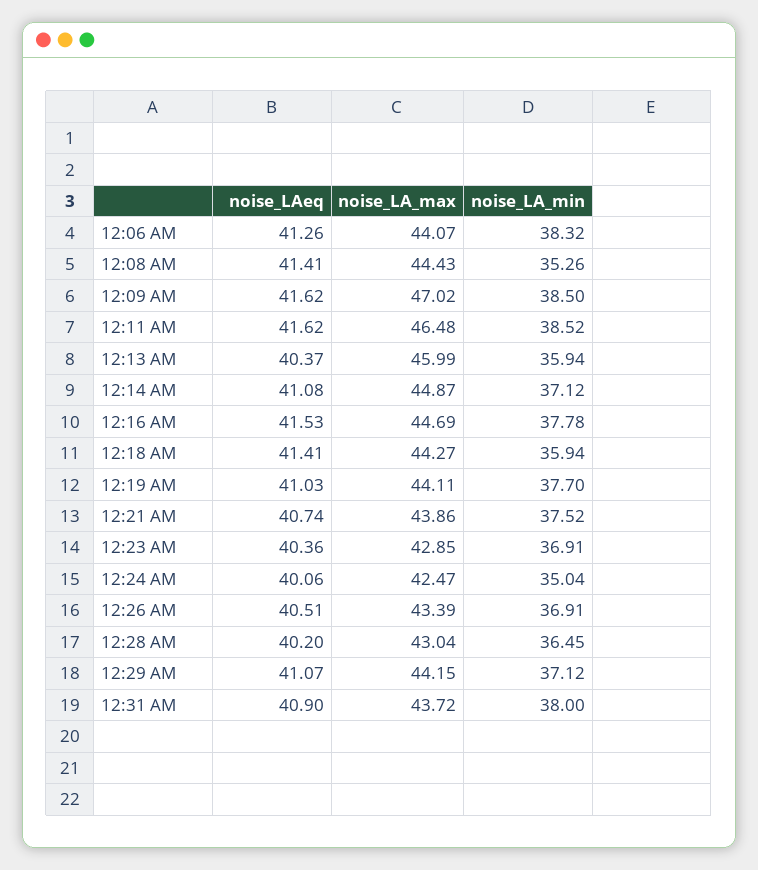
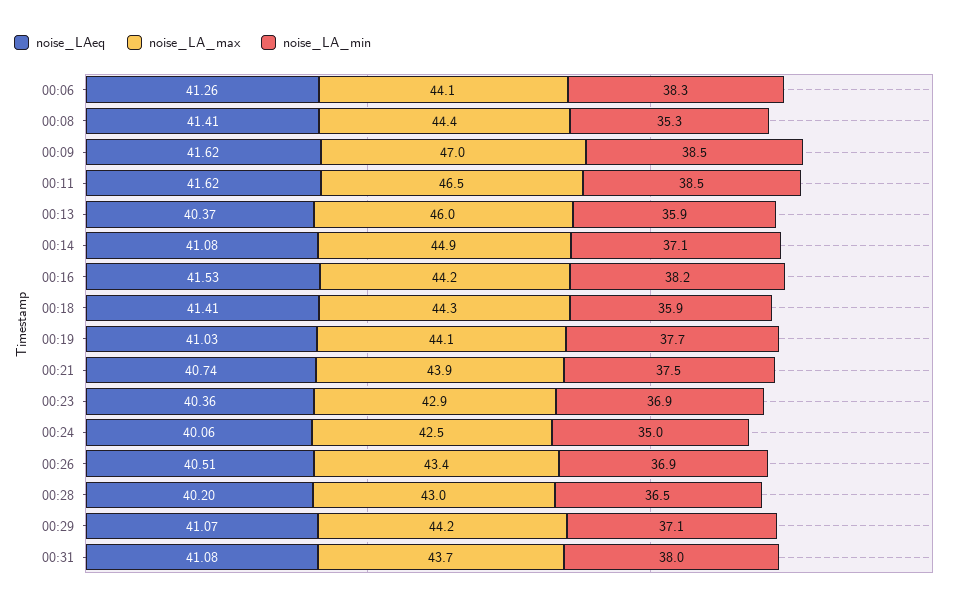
  {
    "noise_LAeq": {
      "12:06 AM": 41.26,
      "12:08 AM": 41.41,
      "12:09 AM": 41.62,
      "12:11 AM": 41.62,
      "12:13 AM": 40.37,
      "12:14 AM": 41.08,
      "12:16 AM": 41.53,
      "12:18 AM": 41.41,
      "12:19 AM": 41.03,
      "12:21 AM": 40.74,
      "12:23 AM": 40.36,
      "12:24 AM": 40.06,
      "12:26 AM": 40.51,
      "12:28 AM": 40.2,
      "12:29 AM": 41.07,
-     "12:31 AM": 40.9
+     "12:31 AM": 41.08
    },
    "noise_LA_max": {
      "12:06 AM": 44.07,
      "12:08 AM": 44.43,
      "12:09 AM": 47.02,
      "12:11 AM": 46.48,
      "12:13 AM": 45.99,
      "12:14 AM": 44.87,
-     "12:16 AM": 44.69,
+     "12:16 AM": 44.2,
      "12:18 AM": 44.27,
      "12:19 AM": 44.11,
      "12:21 AM": 43.86,
      "12:23 AM": 42.85,
      "12:24 AM": 42.47,
      "12:26 AM": 43.39,
      "12:28 AM": 43.04,
      "12:29 AM": 44.15,
      "12:31 AM": 43.72
    },
    "noise_LA_min": {
      "12:06 AM": 38.32,
      "12:08 AM": 35.26,
      "12:09 AM": 38.5,
      "12:11 AM": 38.52,
      "12:13 AM": 35.94,
      "12:14 AM": 37.12,
-     "12:16 AM": 37.78,
+     "12:16 AM": 38.2,
      "12:18 AM": 35.94,
      "12:19 AM": 37.7,
      "12:21 AM": 37.52,
      "12:23 AM": 36.91,
      "12:24 AM": 35.04,
      "12:26 AM": 36.91,
      "12:28 AM": 36.45,
      "12:29 AM": 37.12,
      "12:31 AM": 38
    }
  }

